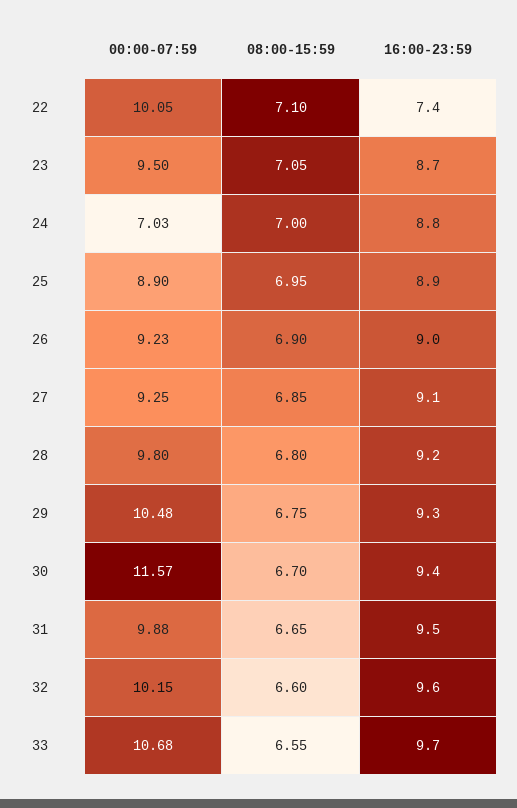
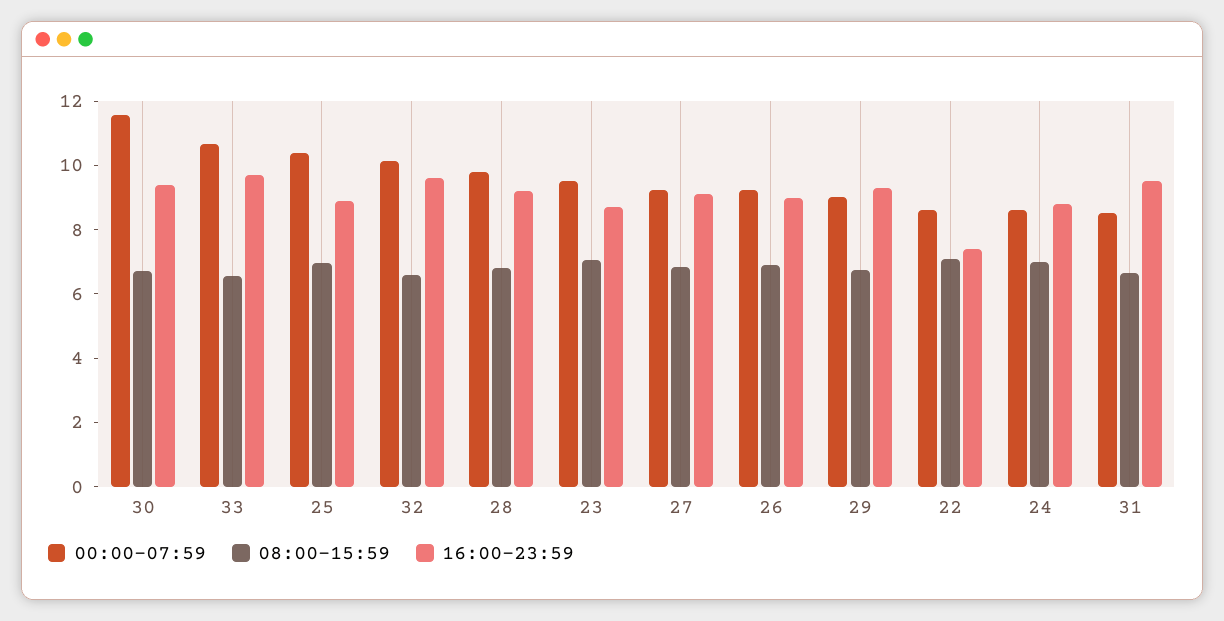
  {
    "00:00-07:59": {
-     "22": 10.05,
+     "22": 8.5,
      "23": 9.5,
-     "24": 7.03,
+     "24": 8.5,
-     "25": 8.9,
+     "25": 10.5,
      "26": 9.23,
      "27": 9.25,
      "28": 9.8,
-     "29": 10.48,
+     "29": 9,
      "30": 11.57,
-     "31": 9.88,
+     "31": 8.5,
      "32": 10.15,
      "33": 10.68
    },
    "08:00-15:59": {
      "22": 7.1,
      "23": 7.05,
      "24": 7,
      "25": 6.95,
      "26": 6.9,
      "27": 6.85,
      "28": 6.8,
      "29": 6.75,
      "30": 6.7,
      "31": 6.65,
      "32": 6.6,
      "33": 6.55
    },
    "16:00-23:59": {
      "22": 7.4,
      "23": 8.7,
      "24": 8.8,
      "25": 8.9,
      "26": 9,
      "27": 9.1,
      "28": 9.2,
      "29": 9.3,
      "30": 9.4,
      "31": 9.5,
      "32": 9.6,
      "33": 9.7
    }
  }

